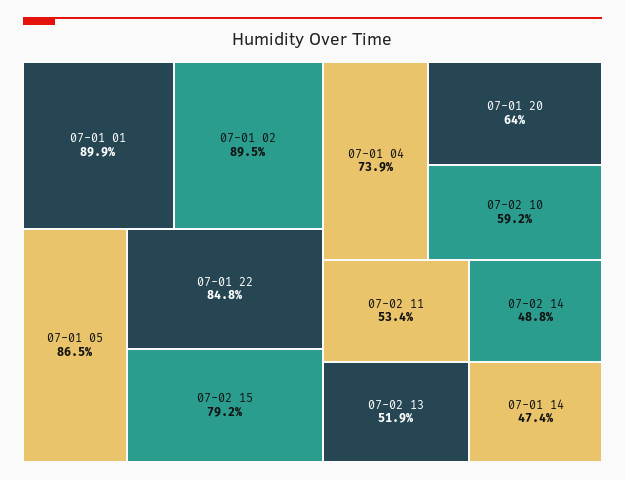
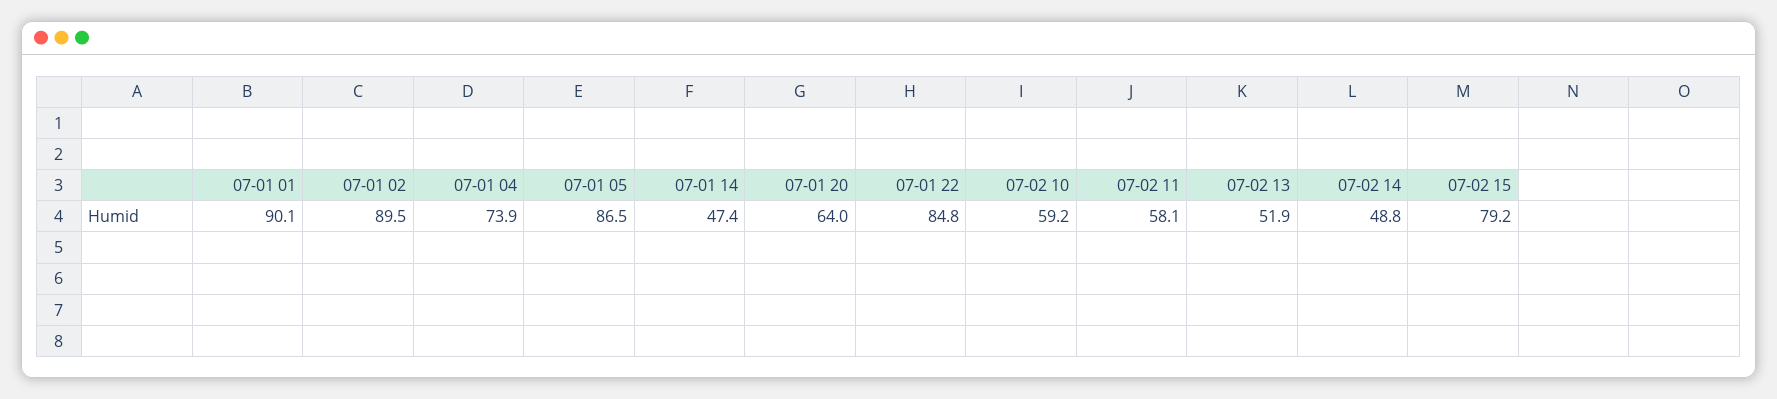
  {
-   "07-01 01": 89.9,
+   "07-01 01": 90.1,
    "07-01 02": 89.5,
    "07-01 05": 86.5,
    "07-01 22": 84.8,
    "07-02 15": 79.2,
    "07-01 04": 73.9,
    "07-01 20": 64,
    "07-02 10": 59.2,
-   "07-02 11": 53.4,
+   "07-02 11": 58.1,
    "07-02 13": 51.9,
    "07-02 14": 48.8,
    "07-01 14": 47.4
  }

